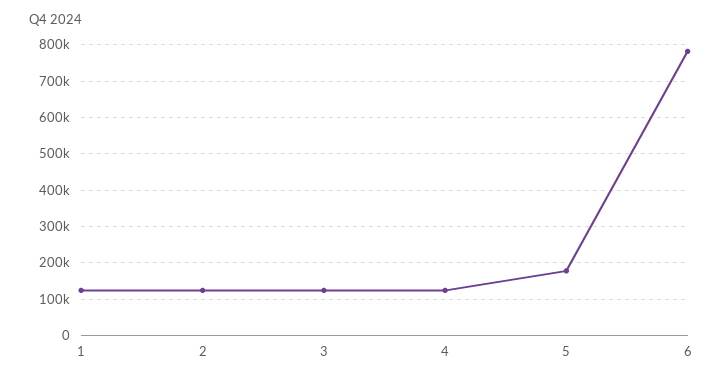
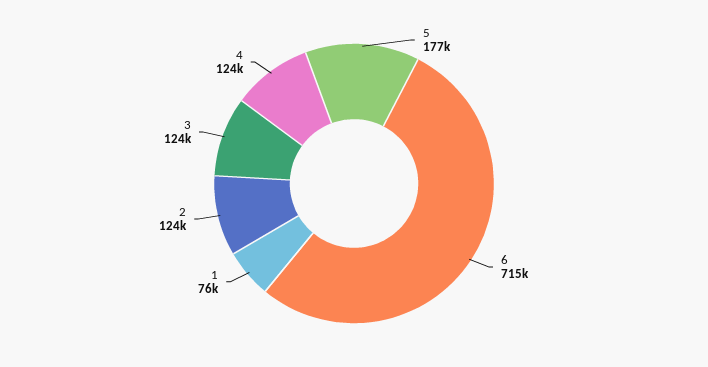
  {
-   "1": 120000,
+   "1": 76000,
    "2": 124000,
    "3": 124000,
    "4": 124000,
    "5": 177000,
-   "6": 780000
+   "6": 715000
  }

